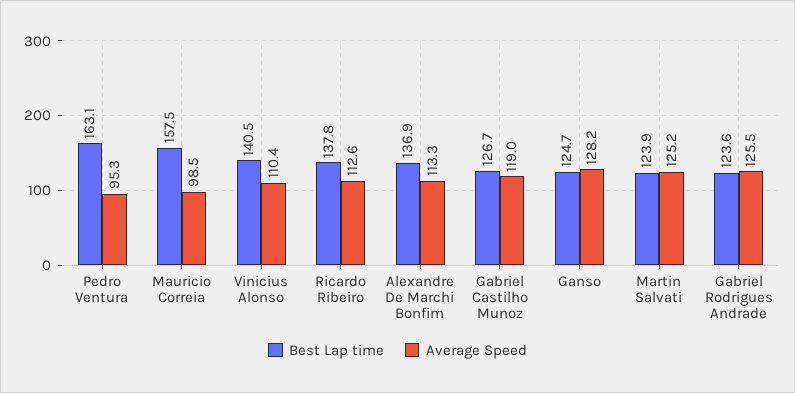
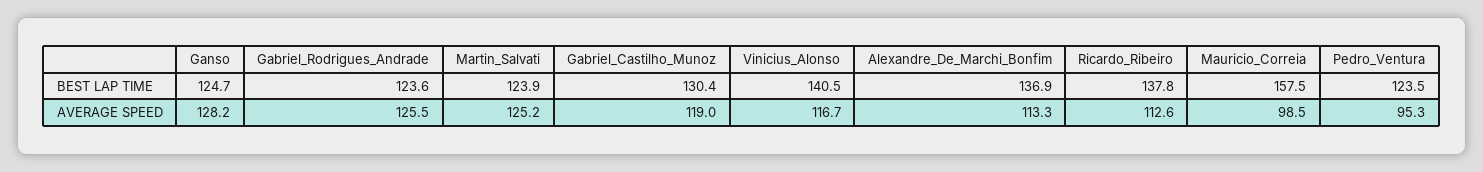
  {
    "Best Lap time": {
-     "Pedro Ventura": 163.1,
+     "Pedro Ventura": 123.5,
      "Mauricio Correia": 157.5,
      "Vinicius Alonso": 140.5,
      "Ricardo Ribeiro": 137.8,
      "Alexandre De Marchi Bonfim": 136.9,
-     "Gabriel Castilho Munoz": 126.7,
+     "Gabriel Castilho Munoz": 130.4,
      "Ganso": 124.7,
      "Martin Salvati": 123.9,
      "Gabriel Rodrigues Andrade": 123.6
    },
    "Average Speed": {
      "Pedro Ventura": 95.3,
      "Mauricio Correia": 98.5,
-     "Vinicius Alonso": 110.4,
+     "Vinicius Alonso": 116.7,
      "Ricardo Ribeiro": 112.6,
      "Alexandre De Marchi Bonfim": 113.3,
      "Gabriel Castilho Munoz": 119,
      "Ganso": 128.2,
      "Martin Salvati": 125.2,
      "Gabriel Rodrigues Andrade": 125.5
    }
  }

